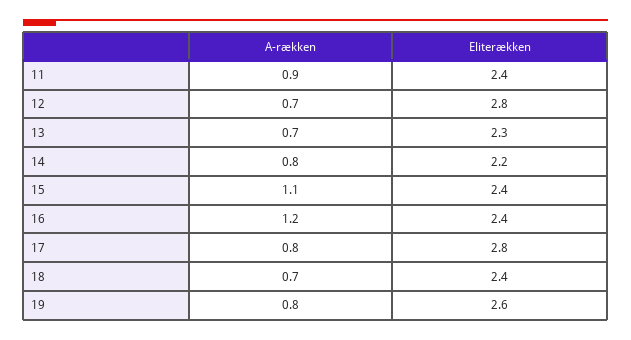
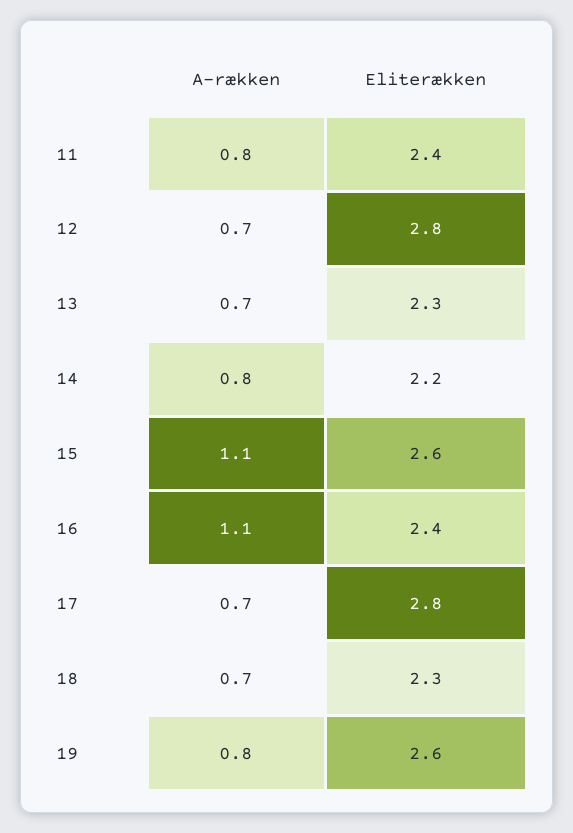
  {
    "A-rækken": {
-     "11": 0.9,
+     "11": 0.8,
      "12": 0.7,
      "13": 0.7,
      "14": 0.8,
      "15": 1.1,
-     "16": 1.2,
+     "16": 1.1,
-     "17": 0.8,
+     "17": 0.7,
      "18": 0.7,
      "19": 0.8
    },
    "Eliterækken": {
      "11": 2.4,
      "12": 2.8,
      "13": 2.3,
      "14": 2.2,
-     "15": 2.4,
+     "15": 2.6,
      "16": 2.4,
      "17": 2.8,
-     "18": 2.4,
+     "18": 2.3,
      "19": 2.6
    }
  }

